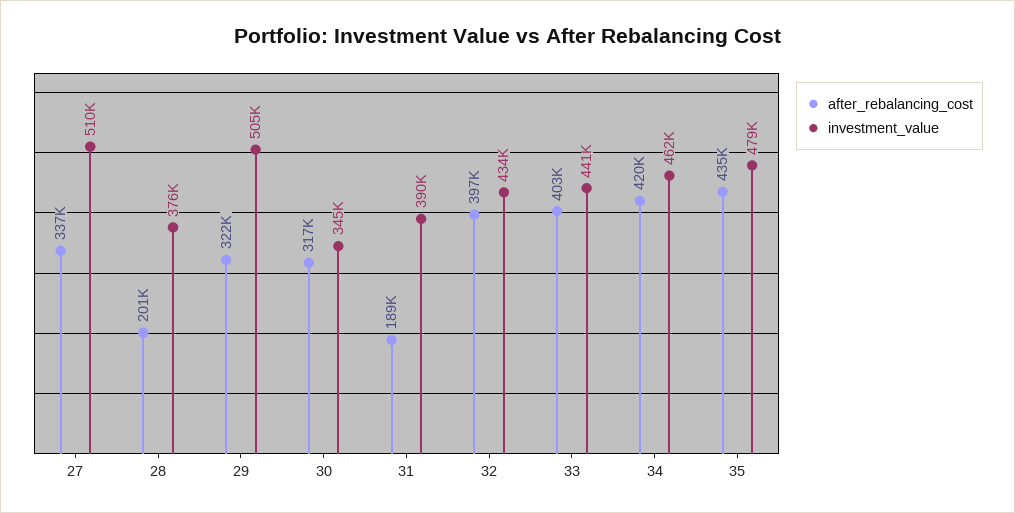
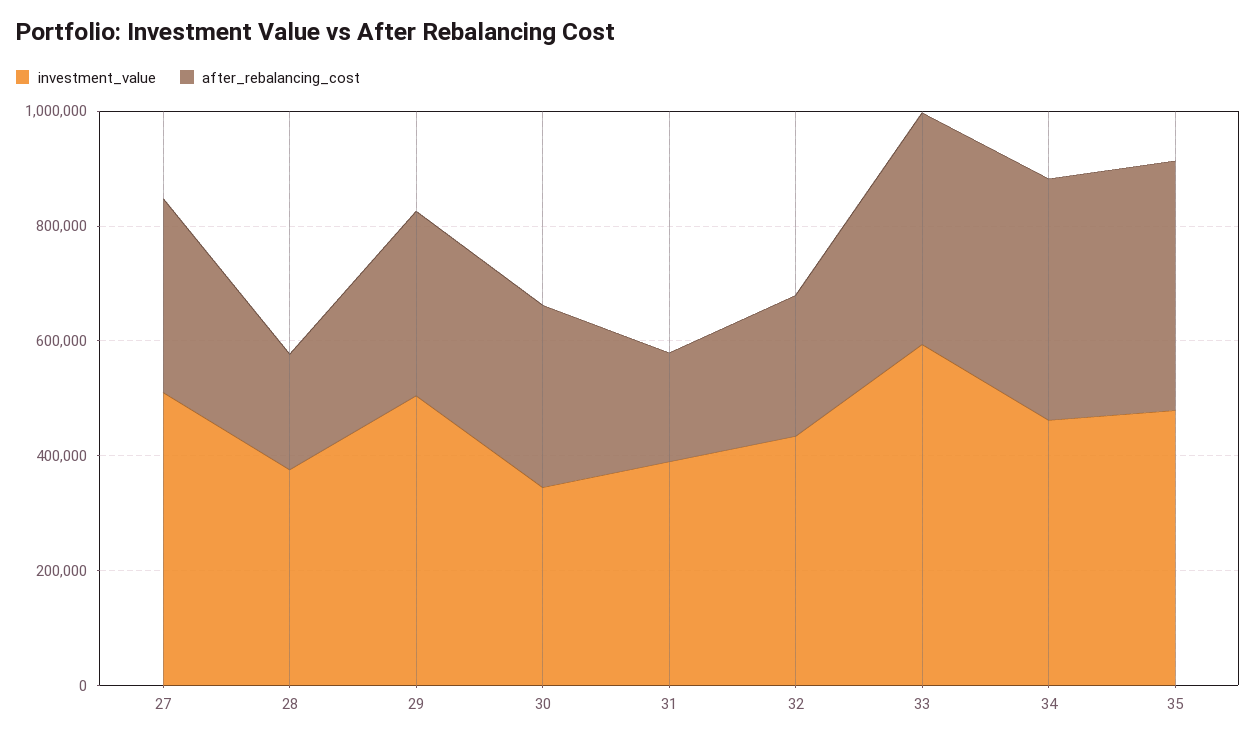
  {
    "after_rebalancing_cost": {
      "27": 337000,
      "28": 201000,
      "29": 322000,
      "30": 317000,
      "31": 189000,
-     "32": 397000,
+     "32": 250000,
      "33": 403000,
      "34": 420000,
      "35": 435000
    },
    "investment_value": {
      "27": 510000,
      "28": 376000,
      "29": 505000,
      "30": 345000,
      "31": 390000,
      "32": 434000,
-     "33": 441000,
+     "33": 600000,
      "34": 462000,
      "35": 479000
    }
  }

